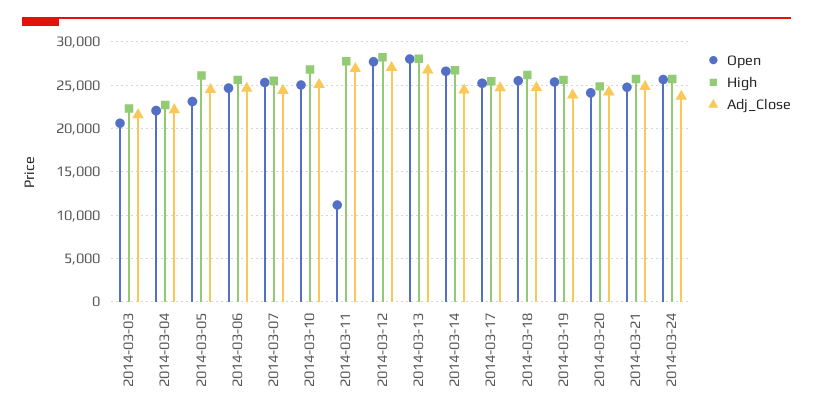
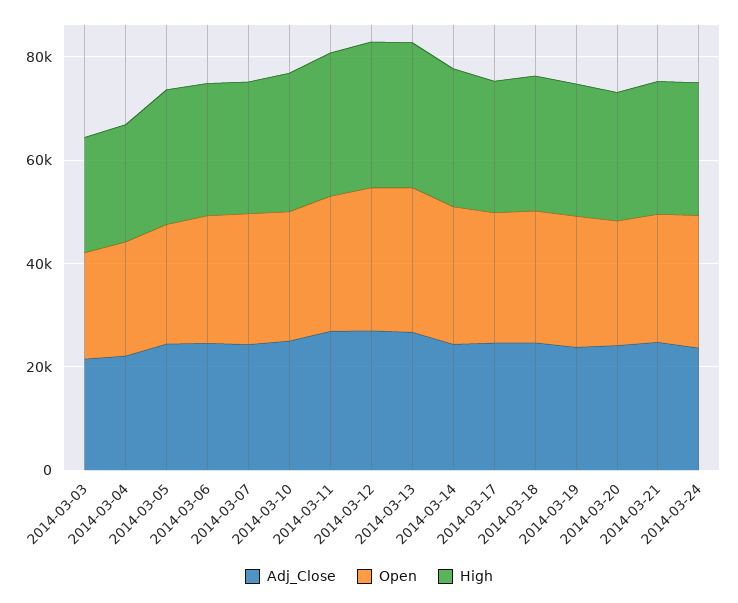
  {
    "Open": {
      "2014-03-03": 21000,
      "2014-03-04": 22000,
      "2014-03-05": 23000,
      "2014-03-06": 25000,
      "2014-03-07": 25000,
      "2014-03-10": 25000,
-     "2014-03-11": 11000,
+     "2014-03-11": 25000,
      "2014-03-12": 28000,
      "2014-03-13": 28000,
      "2014-03-14": 27000,
      "2014-03-17": 25000,
      "2014-03-18": 26000,
      "2014-03-19": 25000,
      "2014-03-20": 24000,
      "2014-03-21": 25000,
      "2014-03-24": 26000
    },
    "High": {
      "2014-03-03": 22000,
      "2014-03-04": 23000,
      "2014-03-05": 26000,
      "2014-03-06": 26000,
      "2014-03-07": 26000,
      "2014-03-10": 27000,
      "2014-03-11": 28000,
      "2014-03-12": 28000,
      "2014-03-13": 28000,
      "2014-03-14": 27000,
      "2014-03-17": 25000,
      "2014-03-18": 26000,
      "2014-03-19": 26000,
      "2014-03-20": 25000,
      "2014-03-21": 26000,
      "2014-03-24": 26000
    },
    "Adj_Close": {
      "2014-03-03": 22000,
      "2014-03-04": 22000,
      "2014-03-05": 24000,
      "2014-03-06": 25000,
      "2014-03-07": 24000,
      "2014-03-10": 25000,
      "2014-03-11": 27000,
      "2014-03-12": 27000,
      "2014-03-13": 27000,
      "2014-03-14": 24000,
      "2014-03-17": 25000,
      "2014-03-18": 25000,
      "2014-03-19": 24000,
      "2014-03-20": 24000,
      "2014-03-21": 25000,
      "2014-03-24": 24000
    }
  }

